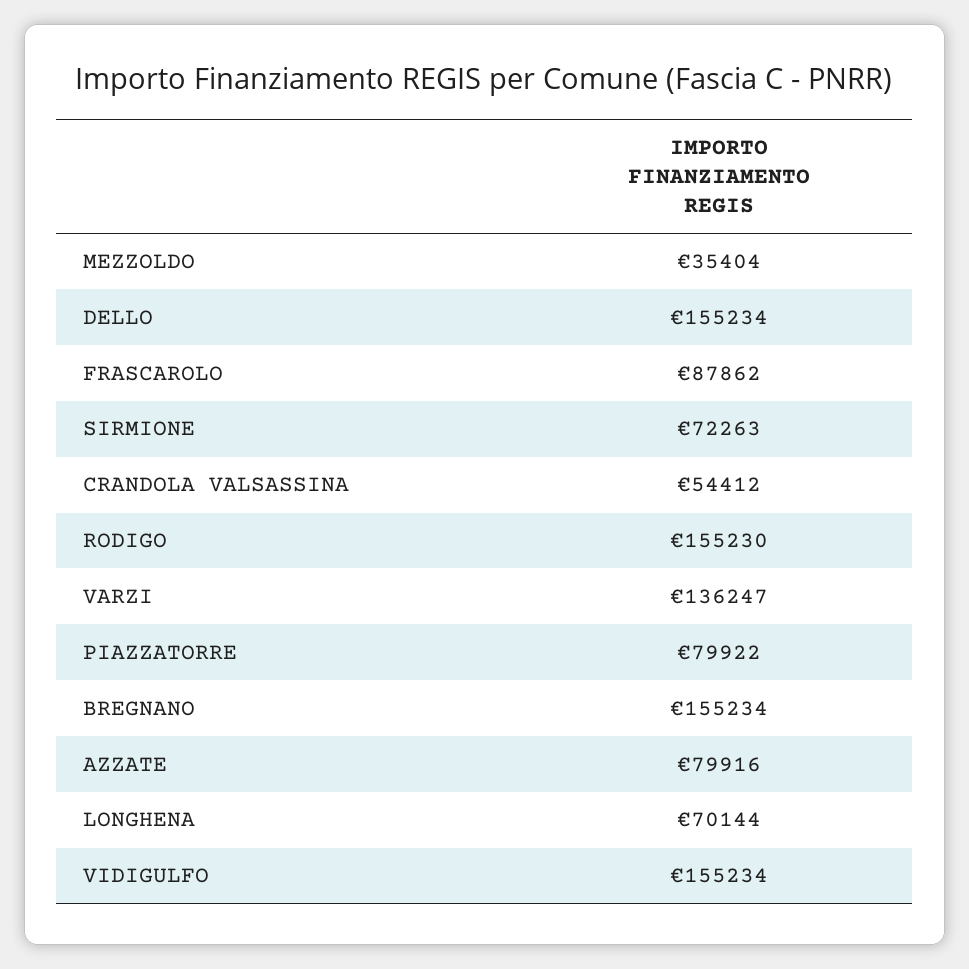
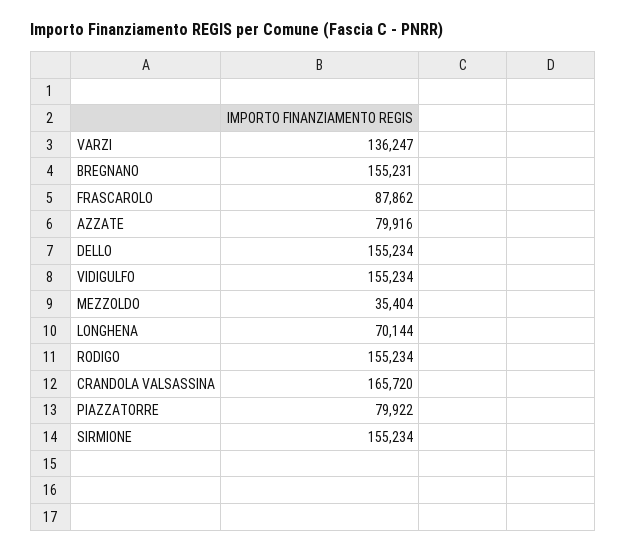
  {
    "MEZZOLDO": 35404,
    "DELLO": 155234,
    "FRASCAROLO": 87862,
-   "SIRMIONE": 72263,
+   "SIRMIONE": 155234,
-   "CRANDOLA VALSASSINA": 54412,
+   "CRANDOLA VALSASSINA": 165720,
-   "RODIGO": 155230,
+   "RODIGO": 155234,
    "VARZI": 136247,
    "PIAZZATORRE": 79922,
-   "BREGNANO": 155234,
+   "BREGNANO": 155231,
    "AZZATE": 79916,
    "LONGHENA": 70144,
    "VIDIGULFO": 155234
  }

